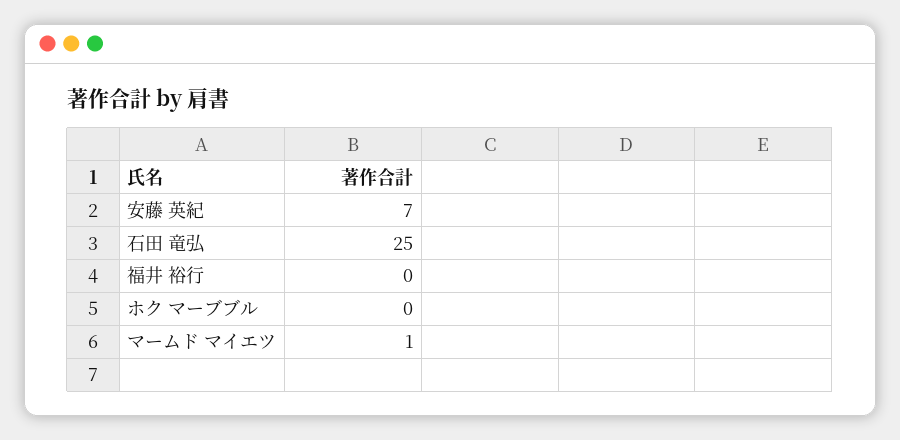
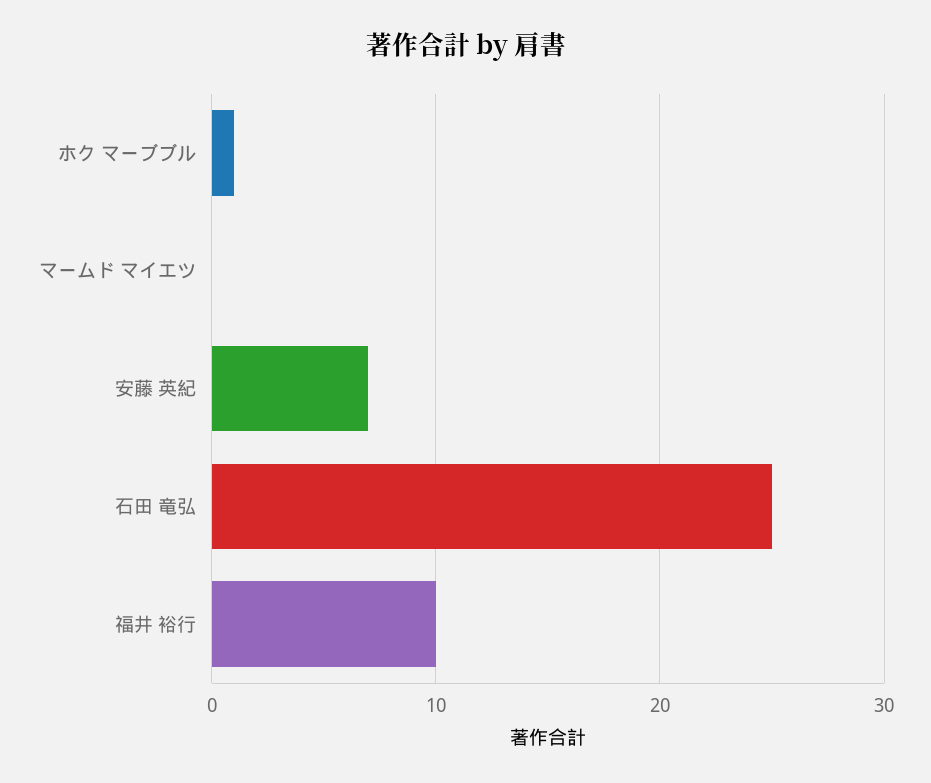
  {
    "安藤 英紀": 7,
    "石田 竜弘": 25,
-   "福井 裕行": 0,
+   "福井 裕行": 10,
-   "ホク マーブブル": 0,
+   "ホク マーブブル": 1,
-   "マームド マイエツ": 1
+   "マームド マイエツ": 0
  }

